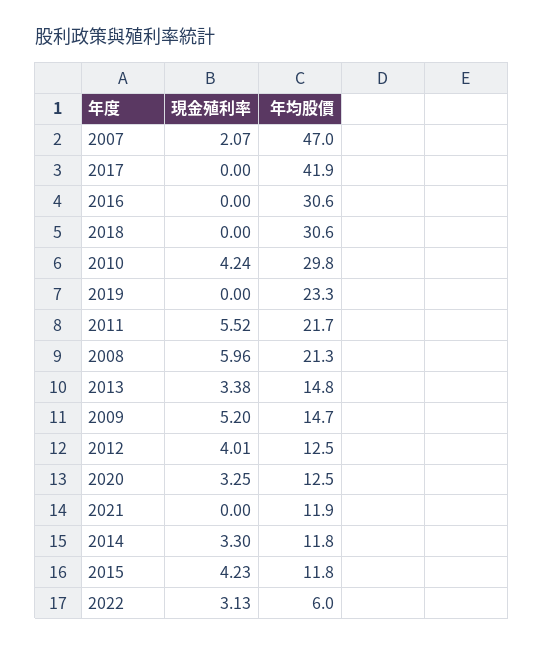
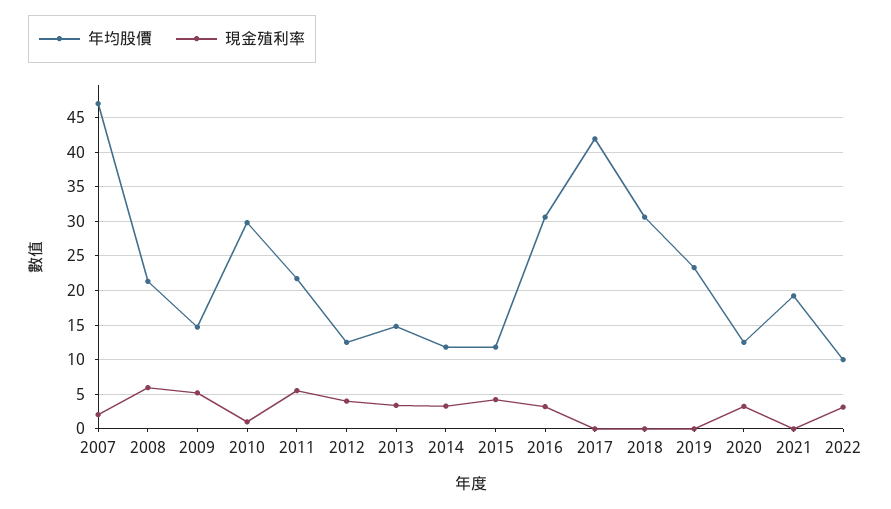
  {
    "現金殖利率": {
      "2007": 2.07,
      "2017": 0,
-     "2016": 0,
+     "2016": 3,
      "2018": 0,
-     "2010": 4.24,
+     "2010": 1,
      "2019": 0,
      "2011": 5.52,
      "2008": 5.96,
      "2013": 3.38,
      "2009": 5.2,
      "2012": 4.01,
      "2020": 3.25,
      "2021": 0,
      "2014": 3.3,
      "2015": 4.23,
      "2022": 3.13
    },
    "年均股價": {
      "2007": 47,
      "2017": 41.9,
      "2016": 30.6,
      "2018": 30.6,
      "2010": 29.8,
      "2019": 23.3,
      "2011": 21.7,
      "2008": 21.3,
      "2013": 14.8,
      "2009": 14.7,
      "2012": 12.5,
      "2020": 12.5,
-     "2021": 11.9,
+     "2021": 19,
      "2014": 11.8,
      "2015": 11.8,
-     "2022": 6
+     "2022": 10
    }
  }

